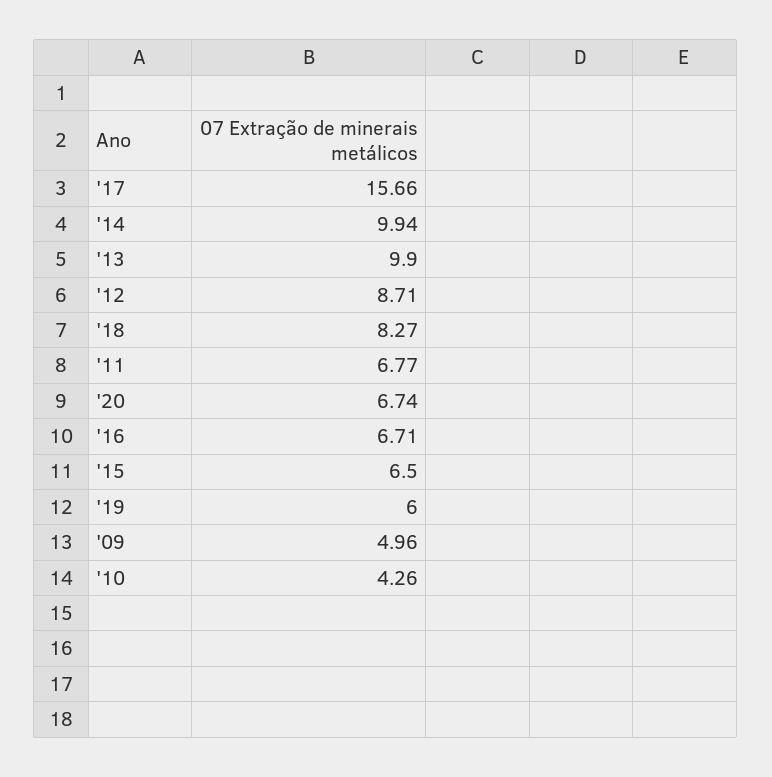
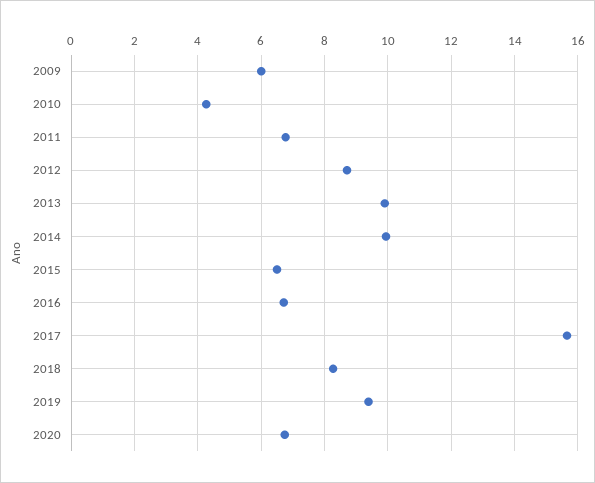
  {
    "'17": 15.66,
    "'14": 9.94,
    "'13": 9.9,
    "'12": 8.71,
    "'18": 8.27,
    "'11": 6.77,
    "'20": 6.74,
    "'16": 6.71,
    "'15": 6.5,
-   "'19": 6,
+   "'19": 9.4,
-   "'09": 4.96,
+   "'09": 6,
    "'10": 4.26
  }

